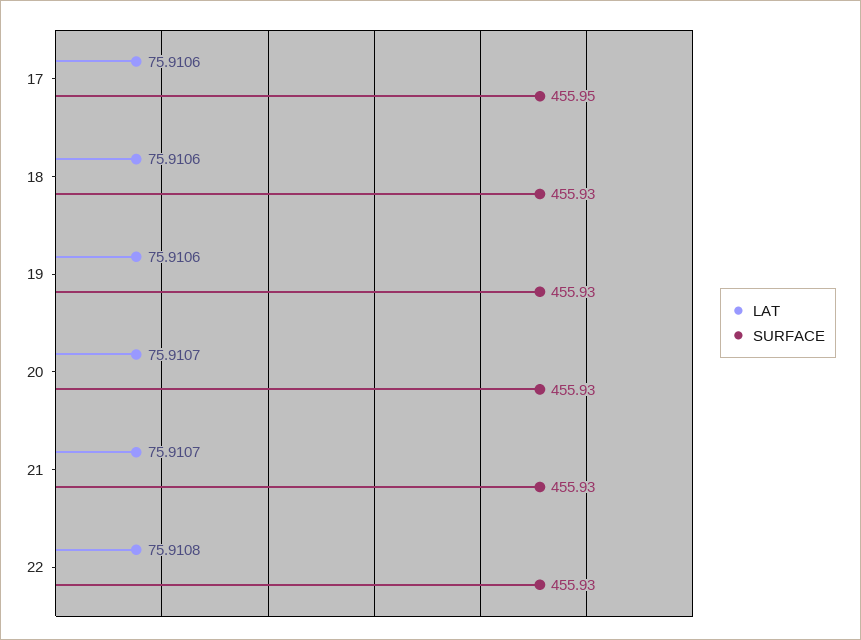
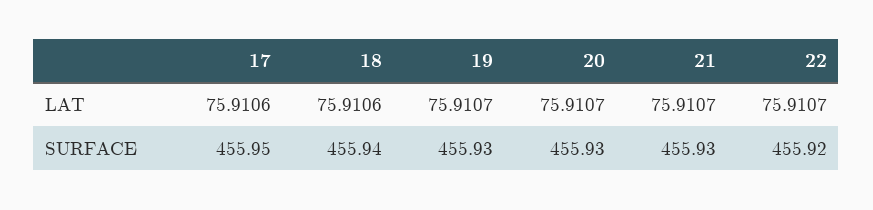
  {
    "LAT": {
      "17": 75.9106,
      "18": 75.9106,
-     "19": 75.9106,
+     "19": 75.9107,
      "20": 75.9107,
      "21": 75.9107,
-     "22": 75.9108
+     "22": 75.9107
    },
    "SURFACE": {
      "17": 455.95,
-     "18": 455.93,
+     "18": 455.94,
      "19": 455.93,
      "20": 455.93,
      "21": 455.93,
-     "22": 455.93
+     "22": 455.92
    }
  }

